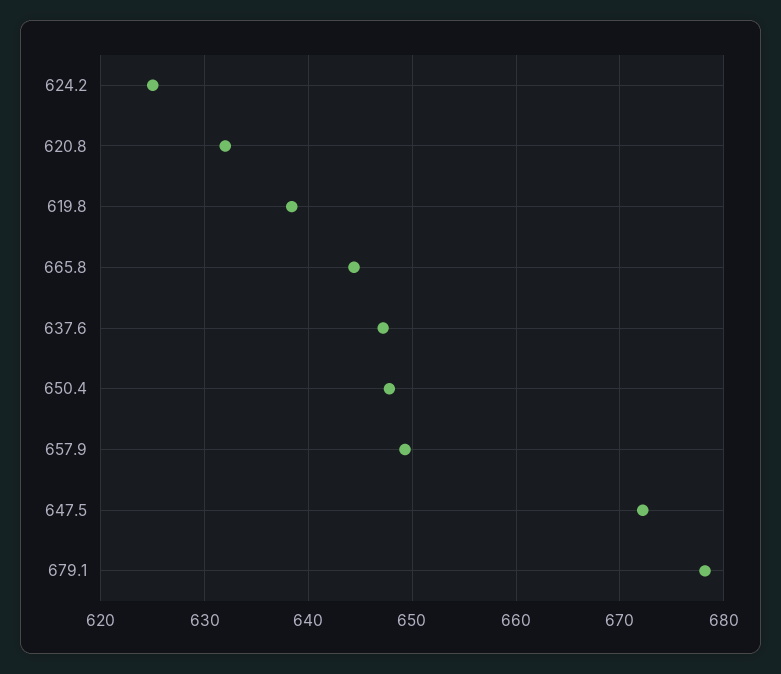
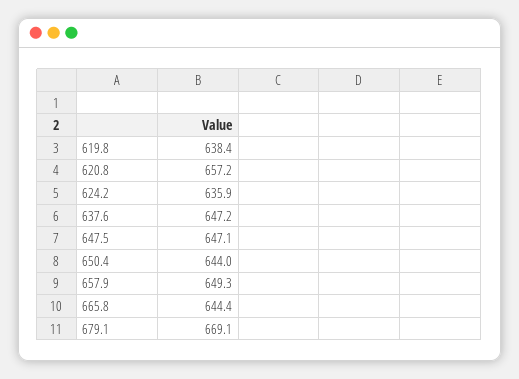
  {
-   "624.2": 625,
+   "624.2": 635.9,
-   "620.8": 632,
+   "620.8": 657.2,
    "619.8": 638.4,
    "665.8": 644.4,
    "637.6": 647.2,
-   "650.4": 648,
+   "650.4": 644,
    "657.9": 649.3,
-   "647.5": 672,
+   "647.5": 647.1,
-   "679.1": 678
+   "679.1": 669.1
  }

